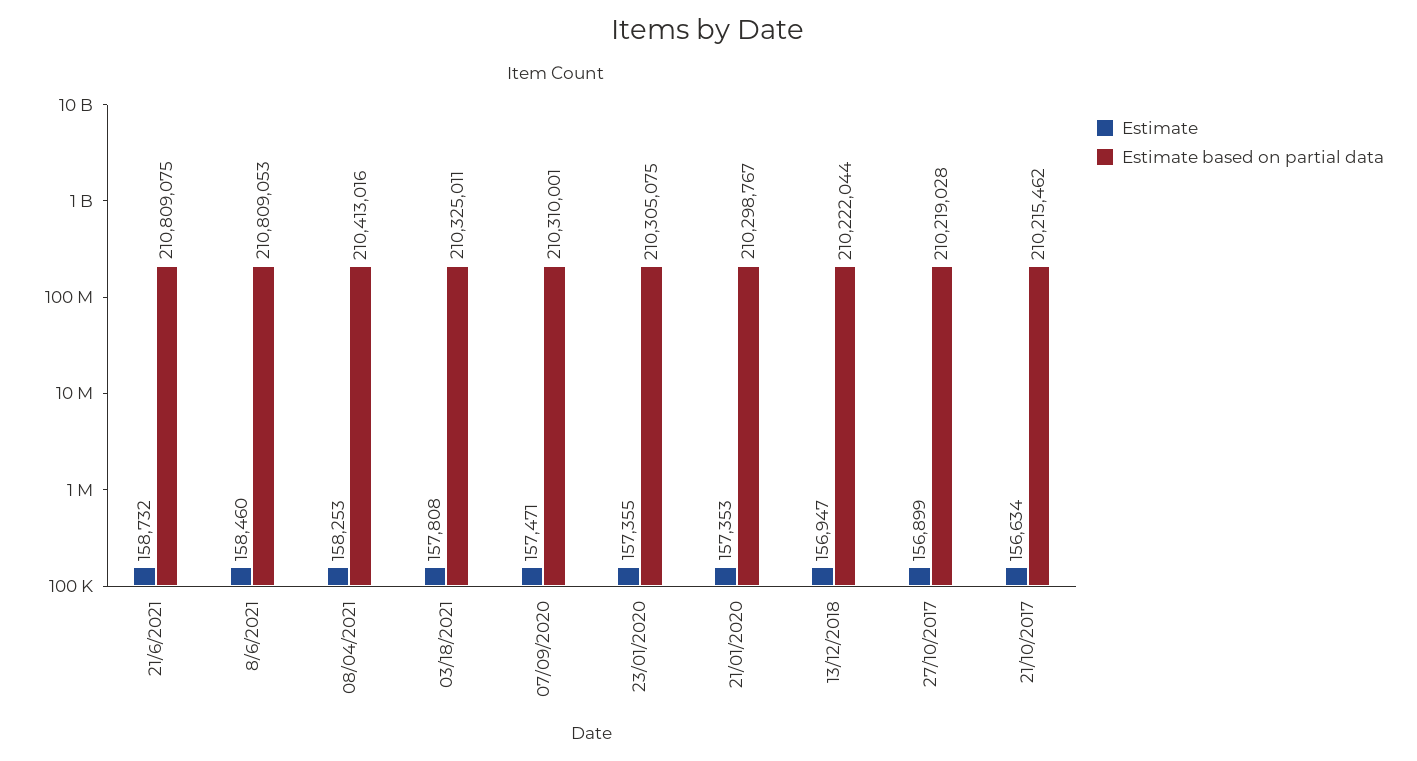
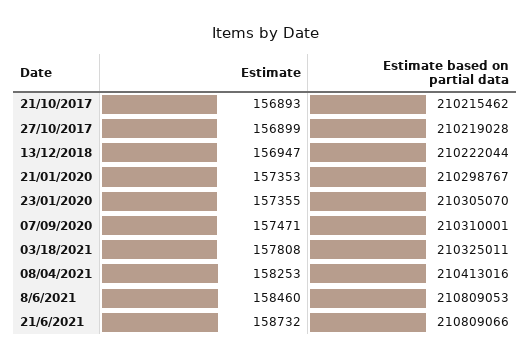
  {
    "Estimate": {
      "21/6/2021": 158732,
      "8/6/2021": 158460,
      "08/04/2021": 158253,
      "03/18/2021": 157808,
      "07/09/2020": 157471,
      "23/01/2020": 157355,
      "21/01/2020": 157353,
      "13/12/2018": 156947,
      "27/10/2017": 156899,
-     "21/10/2017": 156634
+     "21/10/2017": 156893
    },
    "Estimate based on partial data": {
-     "21/6/2021": 210809075,
+     "21/6/2021": 210809066,
      "8/6/2021": 210809053,
      "08/04/2021": 210413016,
      "03/18/2021": 210325011,
      "07/09/2020": 210310001,
-     "23/01/2020": 210305075,
+     "23/01/2020": 210305070,
      "21/01/2020": 210298767,
      "13/12/2018": 210222044,
      "27/10/2017": 210219028,
      "21/10/2017": 210215462
    }
  }

